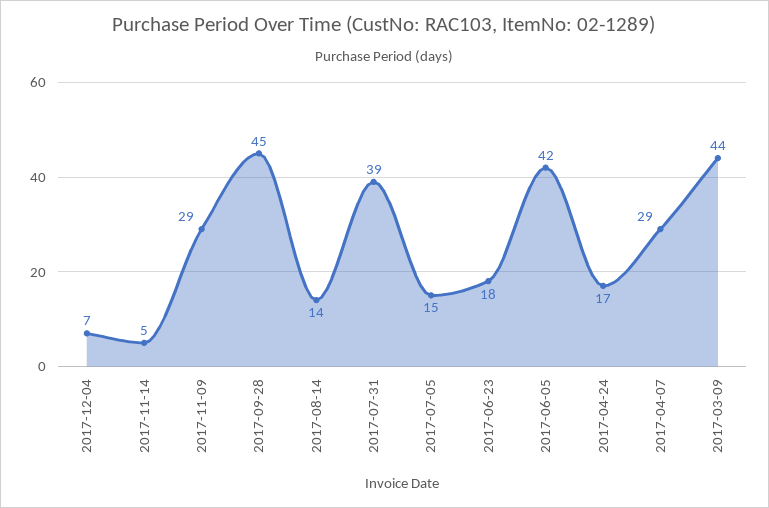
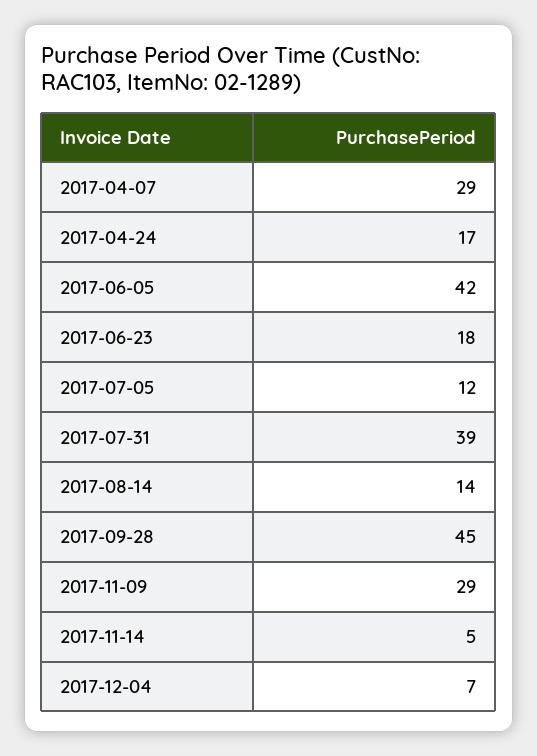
  {
    "2017-12-04": 7,
    "2017-11-14": 5,
    "2017-11-09": 29,
    "2017-09-28": 45,
    "2017-08-14": 14,
    "2017-07-31": 39,
-   "2017-07-05": 15,
+   "2017-07-05": 12,
    "2017-06-23": 18,
    "2017-06-05": 42,
    "2017-04-24": 17,
-   "2017-04-07": 29,
+   "2017-04-07": 29
-   "2017-03-09": 44
  }

